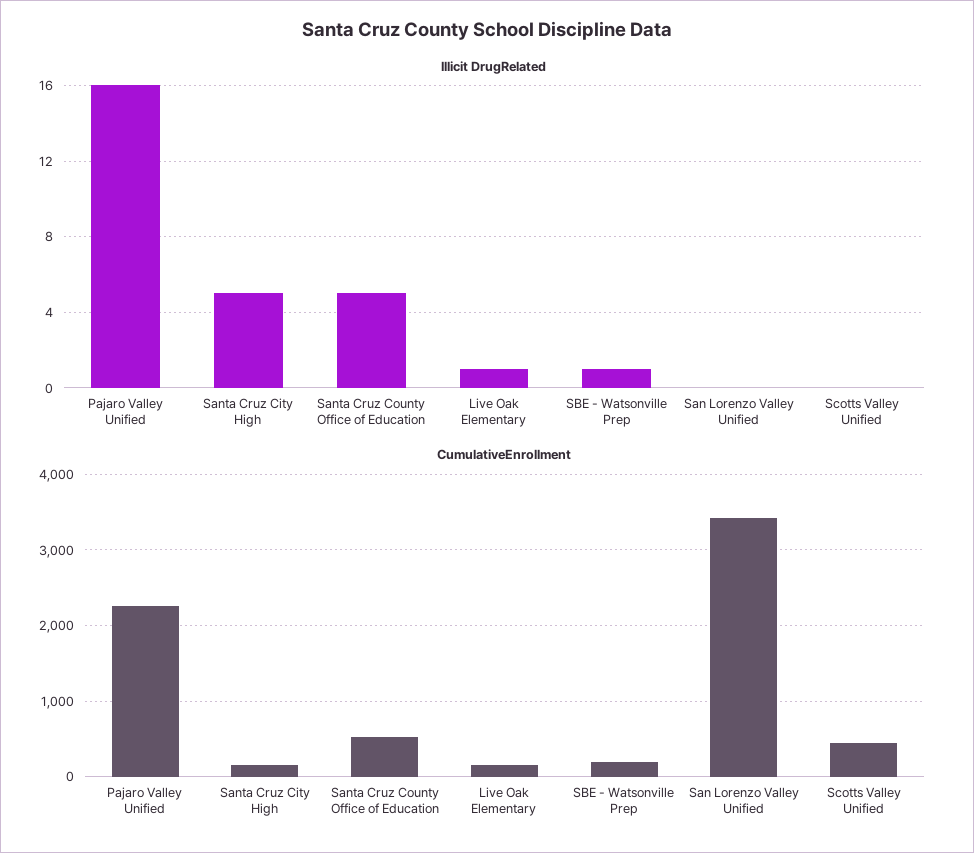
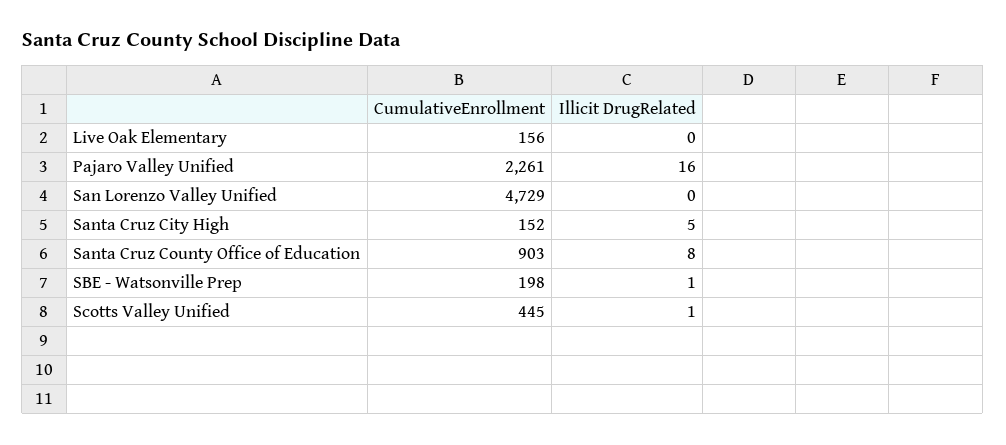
  {
    "Illicit DrugRelated": {
      "Pajaro Valley Unified": 16,
      "Santa Cruz City High": 5,
-     "Santa Cruz County Office of Education": 5,
+     "Santa Cruz County Office of Education": 8,
-     "Live Oak Elementary": 1,
+     "Live Oak Elementary": 0,
      "SBE - Watsonville Prep": 1,
      "San Lorenzo Valley Unified": 0,
-     "Scotts Valley Unified": 0
+     "Scotts Valley Unified": 1
    },
    "CumulativeEnrollment": {
      "Pajaro Valley Unified": 2261,
      "Santa Cruz City High": 152,
-     "Santa Cruz County Office of Education": 500,
+     "Santa Cruz County Office of Education": 903,
      "Live Oak Elementary": 156,
      "SBE - Watsonville Prep": 198,
-     "San Lorenzo Valley Unified": 3400,
+     "San Lorenzo Valley Unified": 4729,
      "Scotts Valley Unified": 445
    }
  }

